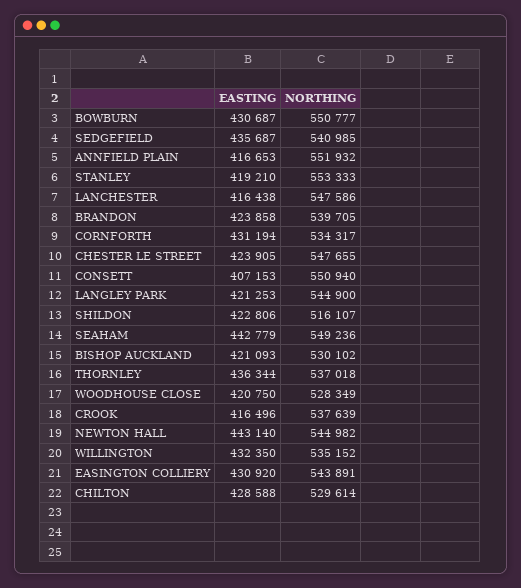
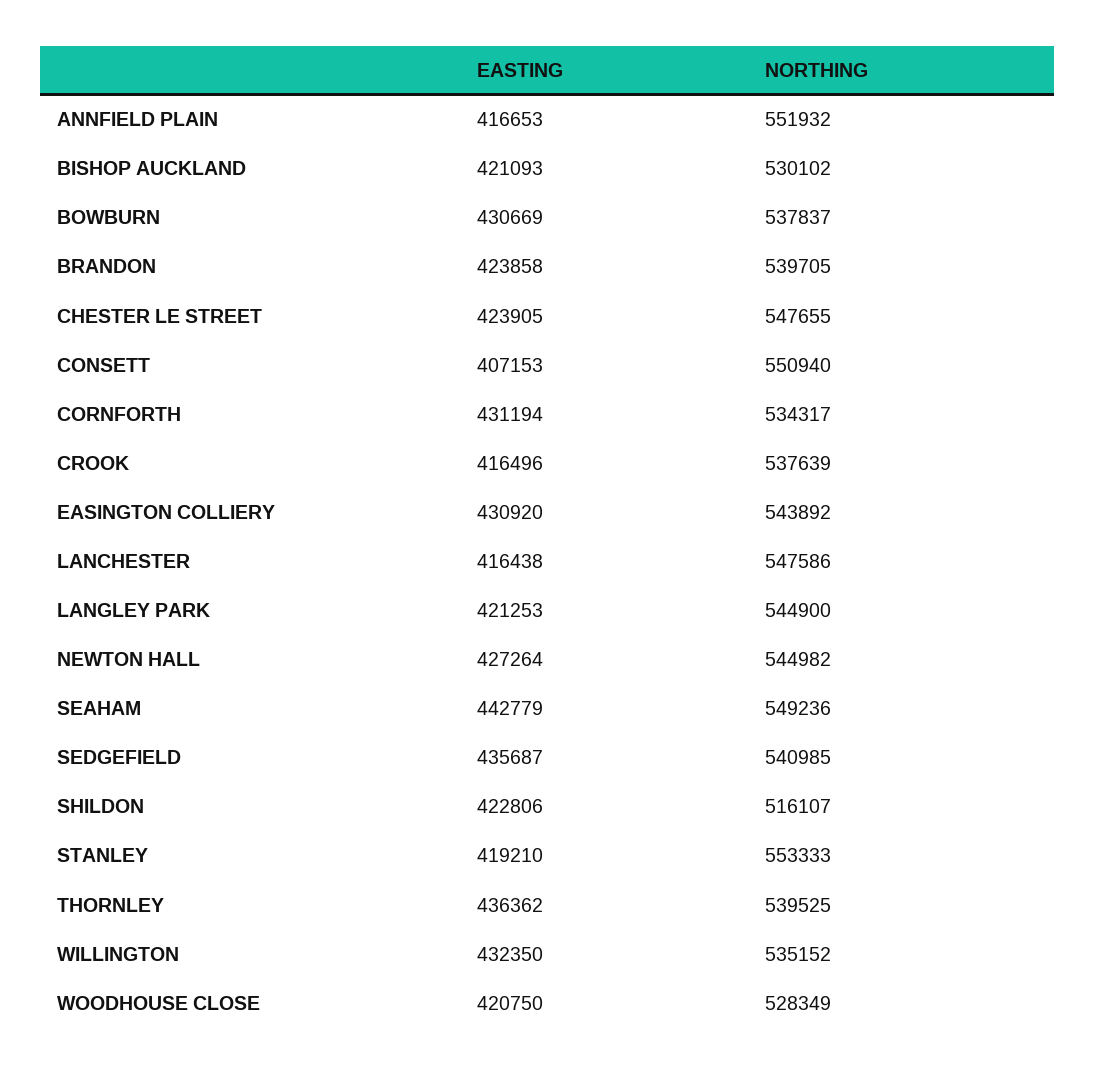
  {
    "EASTING": {
-     "BOWBURN": 430687,
+     "BOWBURN": 430669,
      "SEDGEFIELD": 435687,
      "ANNFIELD PLAIN": 416653,
      "STANLEY": 419210,
      "LANCHESTER": 416438,
      "BRANDON": 423858,
      "CORNFORTH": 431194,
      "CHESTER LE STREET": 423905,
      "CONSETT": 407153,
      "LANGLEY PARK": 421253,
      "SHILDON": 422806,
      "SEAHAM": 442779,
      "BISHOP AUCKLAND": 421093,
-     "THORNLEY": 436344,
+     "THORNLEY": 436362,
      "WOODHOUSE CLOSE": 420750,
      "CROOK": 416496,
-     "NEWTON HALL": 443140,
+     "NEWTON HALL": 427264,
      "WILLINGTON": 432350,
-     "EASINGTON COLLIERY": 430920,
+     "EASINGTON COLLIERY": 430920
-     "CHILTON": 428588
    },
    "NORTHING": {
-     "BOWBURN": 550777,
+     "BOWBURN": 537837,
      "SEDGEFIELD": 540985,
      "ANNFIELD PLAIN": 551932,
      "STANLEY": 553333,
      "LANCHESTER": 547586,
      "BRANDON": 539705,
      "CORNFORTH": 534317,
      "CHESTER LE STREET": 547655,
      "CONSETT": 550940,
      "LANGLEY PARK": 544900,
      "SHILDON": 516107,
      "SEAHAM": 549236,
      "BISHOP AUCKLAND": 530102,
-     "THORNLEY": 537018,
+     "THORNLEY": 539525,
      "WOODHOUSE CLOSE": 528349,
      "CROOK": 537639,
      "NEWTON HALL": 544982,
      "WILLINGTON": 535152,
-     "EASINGTON COLLIERY": 543891,
+     "EASINGTON COLLIERY": 543892
-     "CHILTON": 529614
    }
  }

